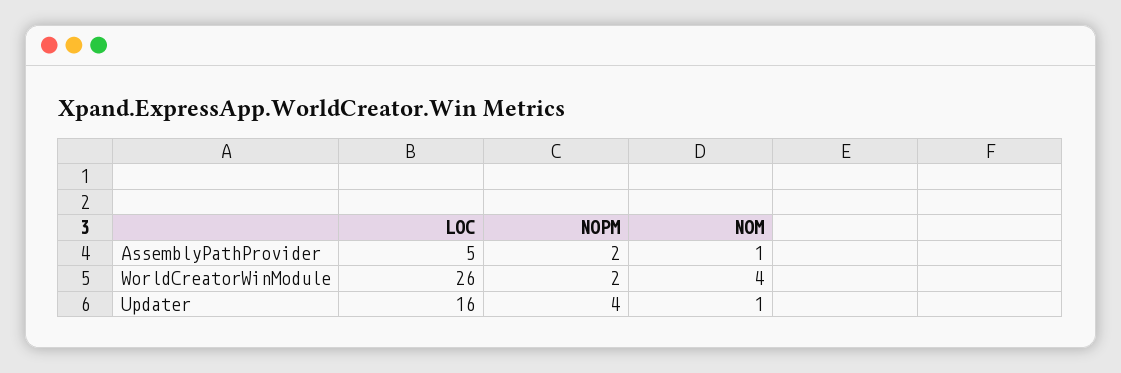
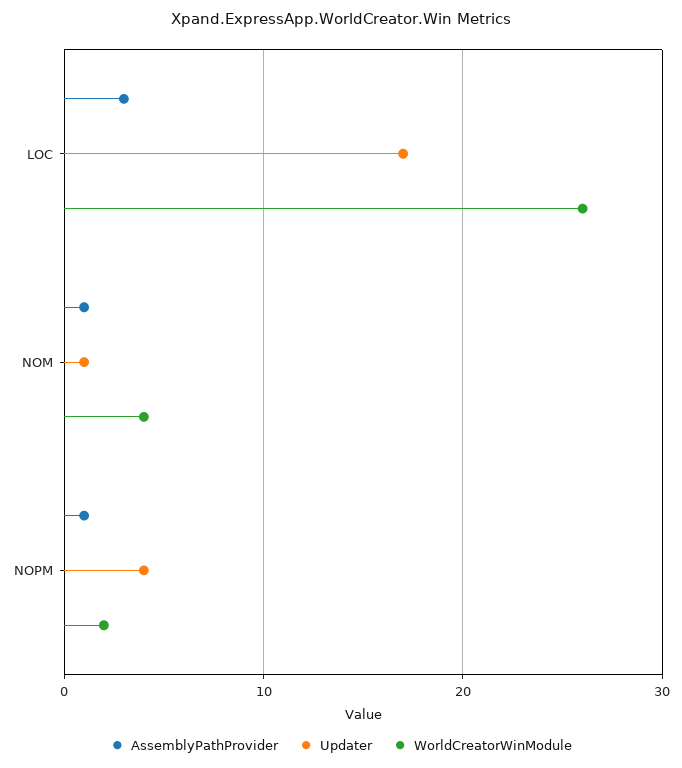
  {
    "AssemblyPathProvider": {
-     "LOC": 5,
+     "LOC": 3,
-     "NOPM": 2,
+     "NOPM": 1,
      "NOM": 1
    },
    "WorldCreatorWinModule": {
      "LOC": 26,
      "NOPM": 2,
      "NOM": 4
    },
    "Updater": {
-     "LOC": 16,
+     "LOC": 17,
      "NOPM": 4,
      "NOM": 1
    }
  }

